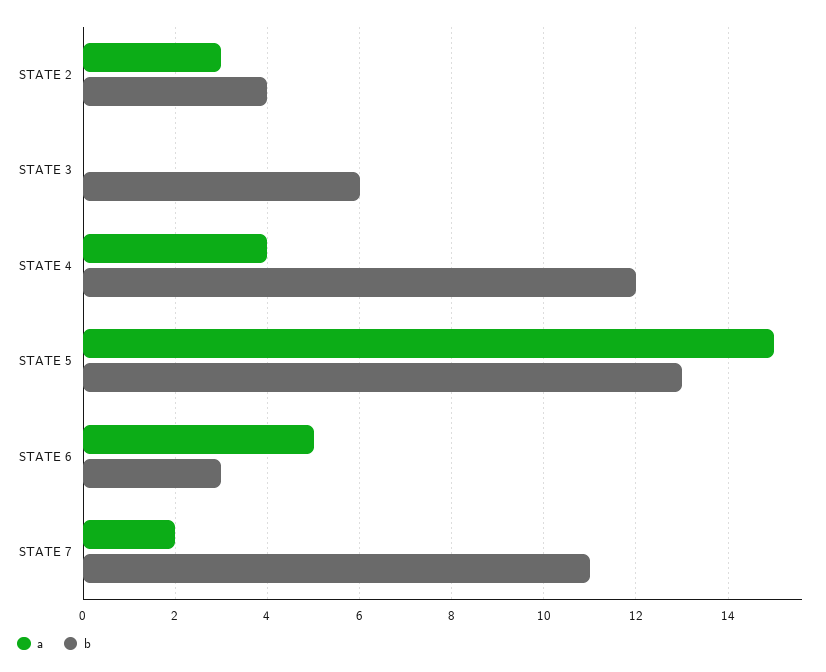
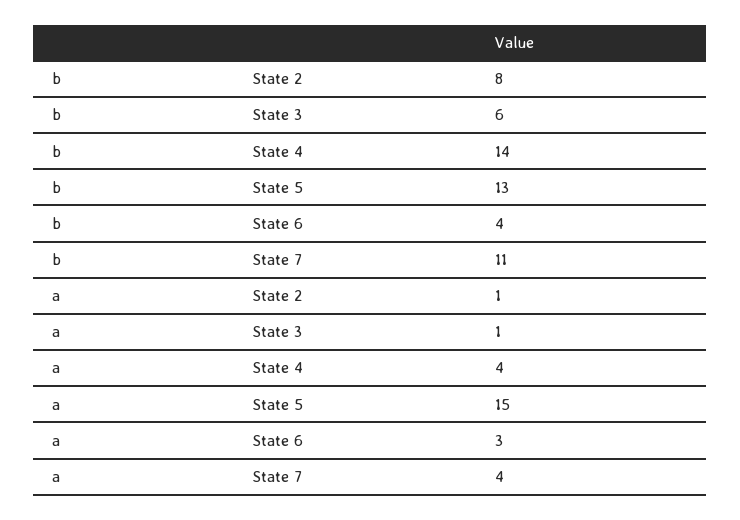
  {
    "a": {
-     "STATE 2": 3,
+     "STATE 2": 1,
-     "STATE 3": 0,
+     "STATE 3": 1,
      "STATE 4": 4,
      "STATE 5": 15,
-     "STATE 6": 5,
+     "STATE 6": 3,
-     "STATE 7": 2
+     "STATE 7": 4
    },
    "b": {
-     "STATE 2": 4,
+     "STATE 2": 8,
      "STATE 3": 6,
-     "STATE 4": 12,
+     "STATE 4": 14,
      "STATE 5": 13,
-     "STATE 6": 3,
+     "STATE 6": 4,
      "STATE 7": 11
    }
  }

